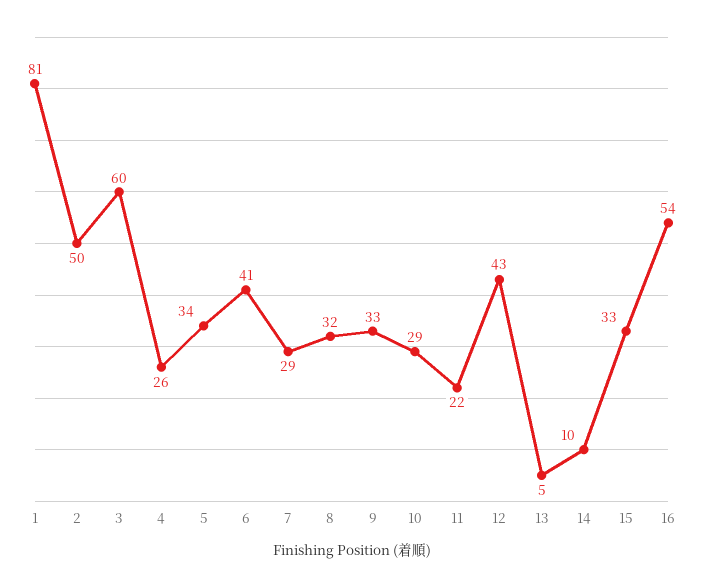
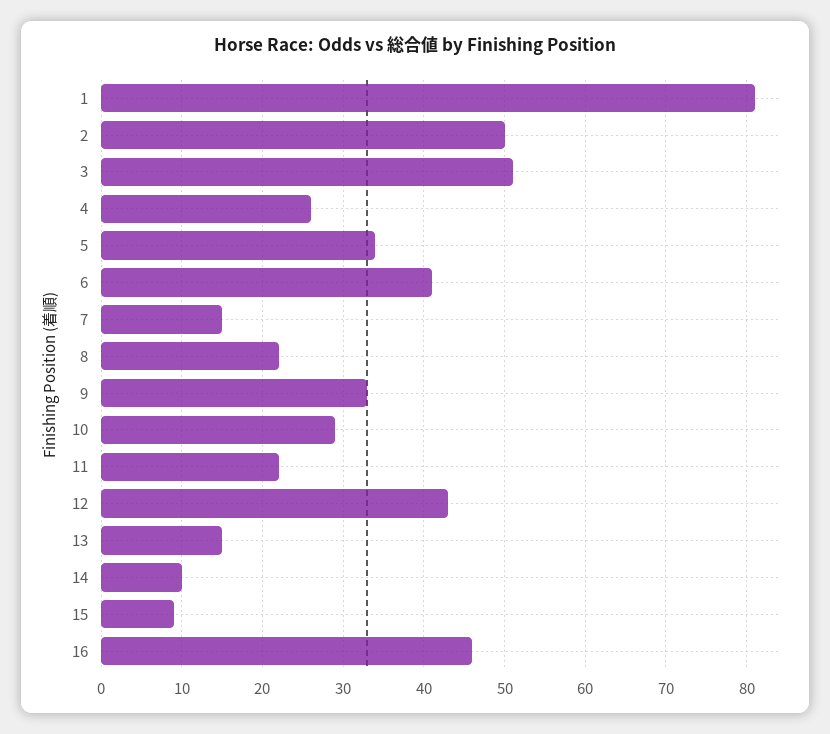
  {
    "1": 81,
    "2": 50,
-   "3": 60,
+   "3": 51,
    "4": 26,
    "5": 34,
    "6": 41,
-   "7": 29,
+   "7": 15,
-   "8": 32,
+   "8": 22,
    "9": 33,
    "10": 29,
    "11": 22,
    "12": 43,
-   "13": 5,
+   "13": 15,
    "14": 10,
-   "15": 33,
+   "15": 9,
-   "16": 54
+   "16": 46
  }

